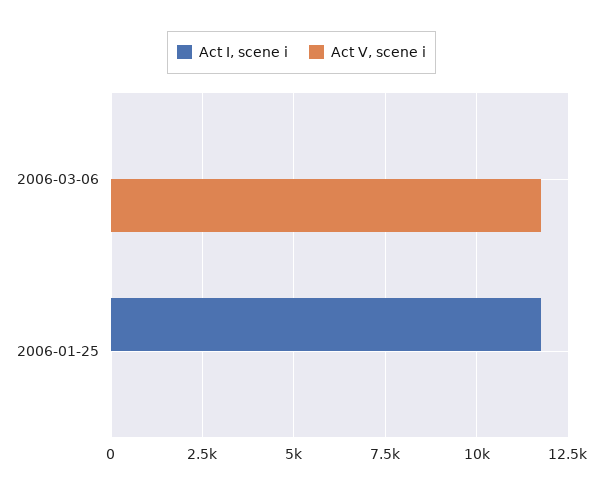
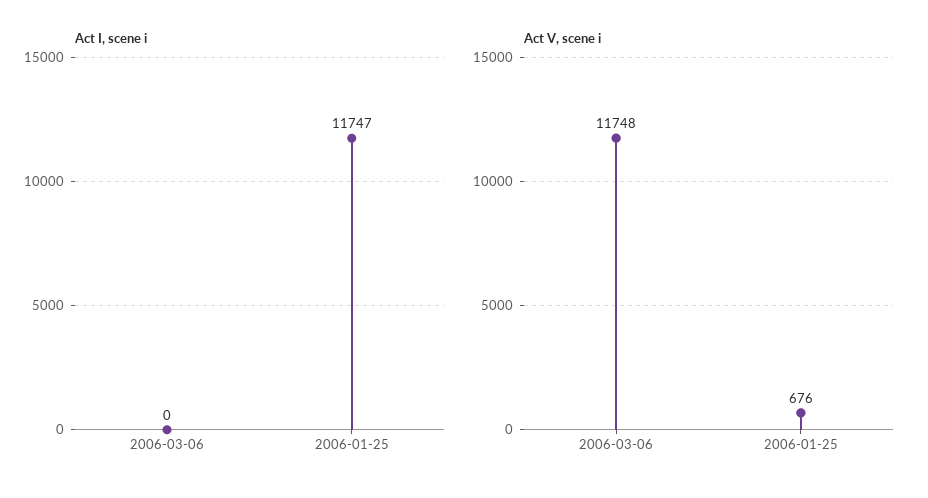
  {
    "Act I, scene i": {
      "2006-03-06": 0,
      "2006-01-25": 11747
    },
    "Act V, scene i": {
      "2006-03-06": 11748,
-     "2006-01-25": 0
+     "2006-01-25": 676
    }
  }

